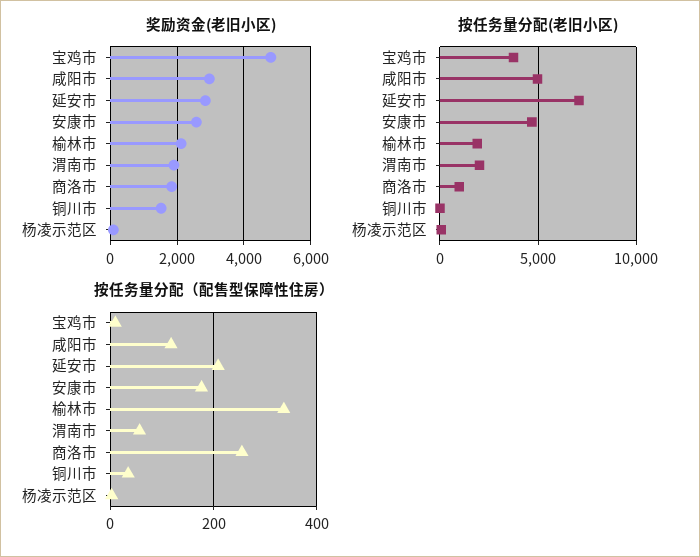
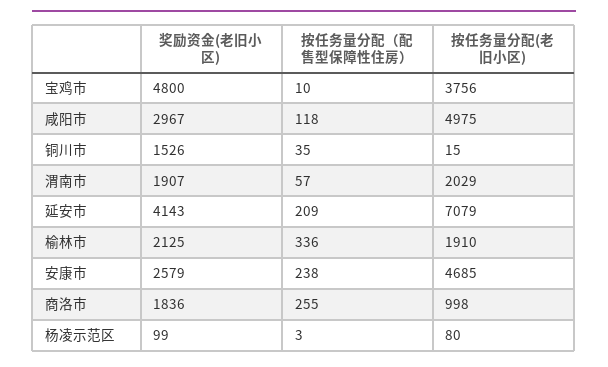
  {
    "奖励资金(老旧小区)": {
      "宝鸡市": 4800,
      "咸阳市": 2967,
-     "延安市": 2800,
+     "延安市": 4143,
      "安康市": 2579,
      "榆林市": 2125,
      "渭南市": 1907,
      "商洛市": 1836,
      "铜川市": 1526,
      "杨凌示范区": 99
    },
    "按任务量分配(老旧小区)": {
      "宝鸡市": 3756,
      "咸阳市": 4975,
      "延安市": 7079,
      "安康市": 4685,
      "榆林市": 1910,
      "渭南市": 2029,
      "商洛市": 998,
      "铜川市": 15,
      "杨凌示范区": 80
    },
    "按任务量分配（配售型保障性住房）": {
      "宝鸡市": 10,
      "咸阳市": 118,
      "延安市": 209,
-     "安康市": 180,
+     "安康市": 238,
      "榆林市": 336,
      "渭南市": 57,
      "商洛市": 255,
      "铜川市": 35,
      "杨凌示范区": 3
    }
  }

